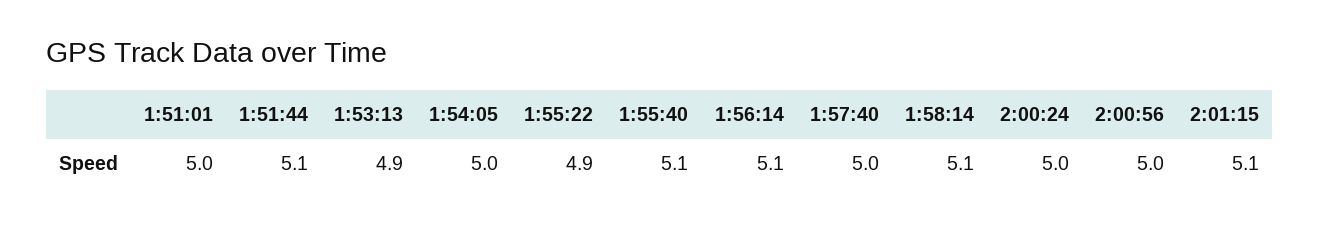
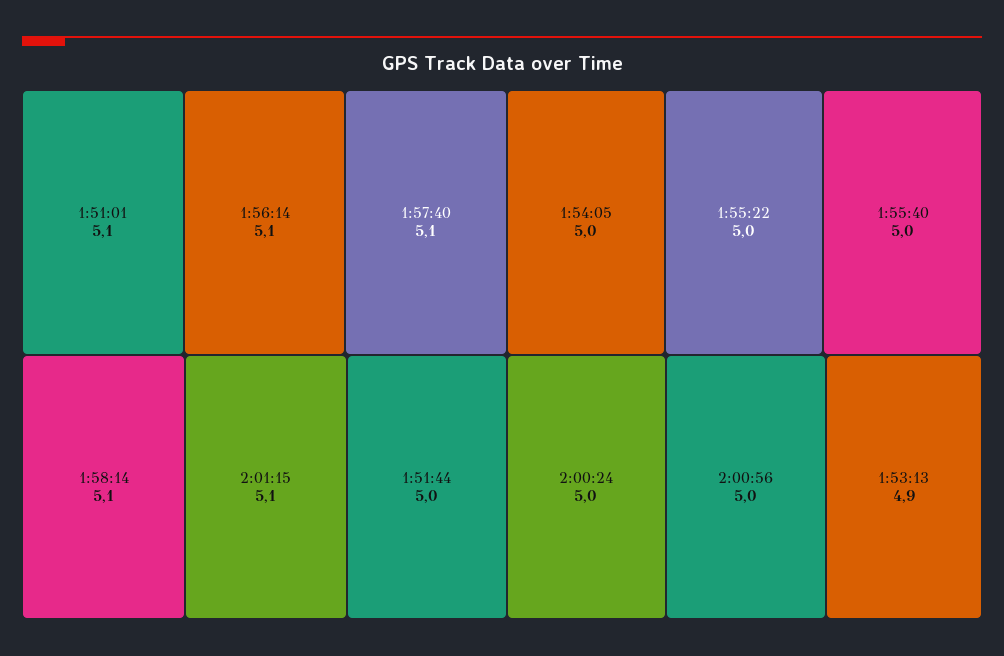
  {
-   "1:51:01": 5,
+   "1:51:01": 5.1,
-   "1:51:44": 5.1,
+   "1:51:44": 5,
    "1:53:13": 4.9,
    "1:54:05": 5,
-   "1:55:22": 4.9,
+   "1:55:22": 5,
-   "1:55:40": 5.1,
+   "1:55:40": 5,
    "1:56:14": 5.1,
-   "1:57:40": 5,
+   "1:57:40": 5.1,
    "1:58:14": 5.1,
    "2:00:24": 5,
    "2:00:56": 5,
    "2:01:15": 5.1
  }

